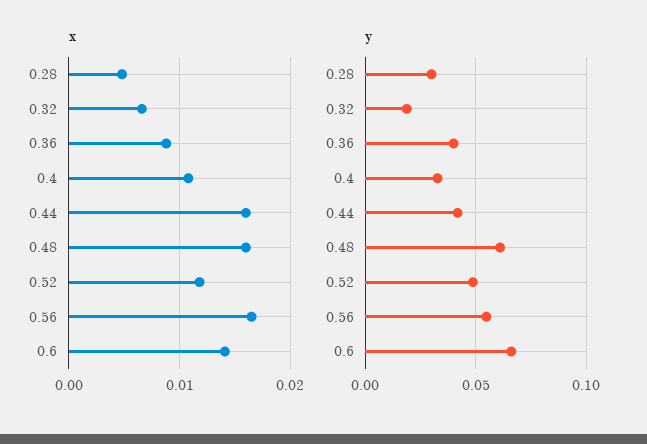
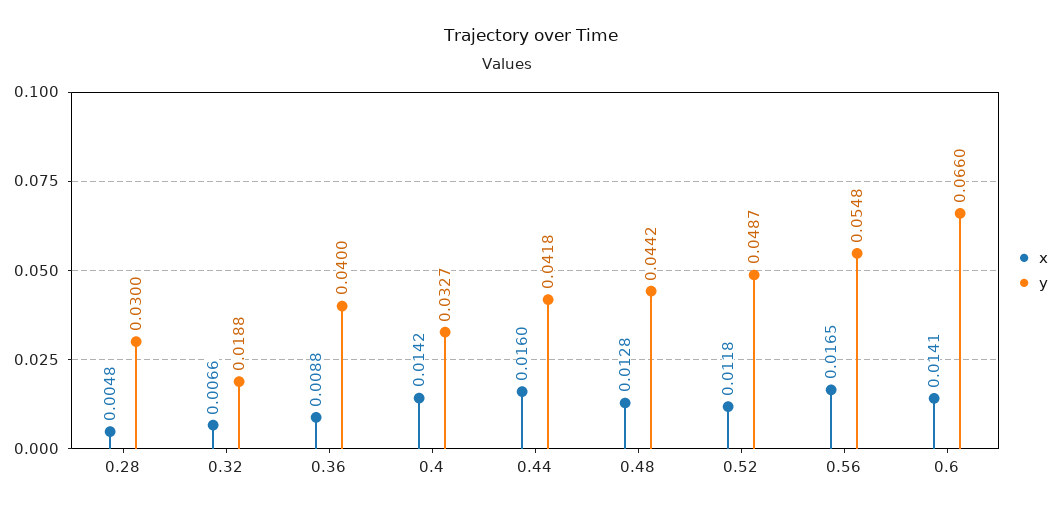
  {
    "x": {
      "0.28": 0.0048,
      "0.32": 0.0066,
      "0.36": 0.0088,
-     "0.4": 0.011,
+     "0.4": 0.0142,
      "0.44": 0.016,
-     "0.48": 0.016,
+     "0.48": 0.0128,
      "0.52": 0.0118,
      "0.56": 0.0165,
      "0.6": 0.0141
    },
    "y": {
      "0.28": 0.03,
      "0.32": 0.0188,
      "0.36": 0.04,
      "0.4": 0.0327,
      "0.44": 0.0418,
-     "0.48": 0.06,
+     "0.48": 0.0442,
      "0.52": 0.0487,
      "0.56": 0.0548,
      "0.6": 0.066
    }
  }

